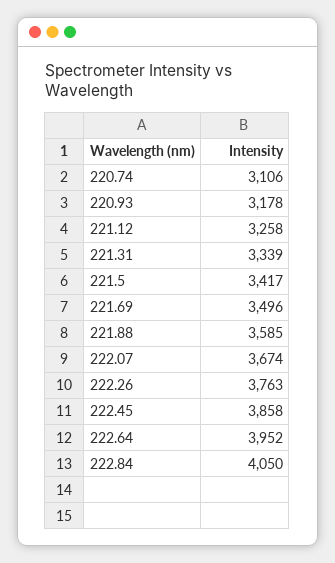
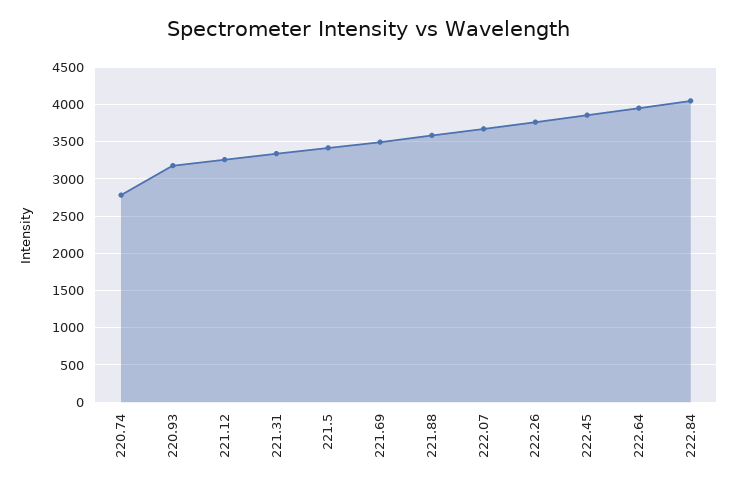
  {
-   "220.74": 3106,
+   "220.74": 2800,
    "220.93": 3178,
    "221.12": 3258,
    "221.31": 3339,
    "221.5": 3417,
    "221.69": 3496,
    "221.88": 3585,
    "222.07": 3674,
    "222.26": 3763,
    "222.45": 3858,
    "222.64": 3952,
    "222.84": 4050
  }

